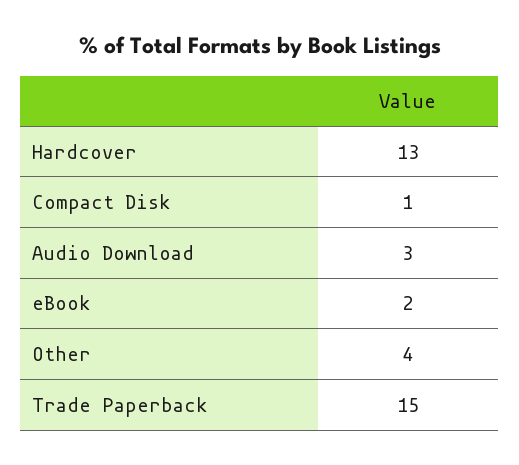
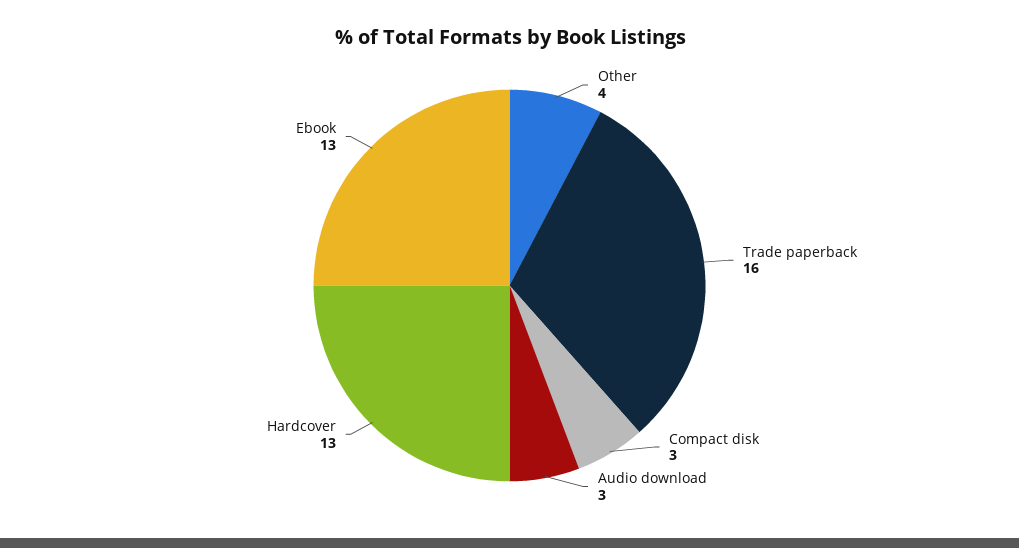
  {
    "Hardcover": 13,
-   "Compact Disk": 1,
+   "Compact Disk": 3,
    "Audio Download": 3,
-   "eBook": 2,
+   "eBook": 13,
    "Other": 4,
-   "Trade Paperback": 15
+   "Trade Paperback": 16
  }

